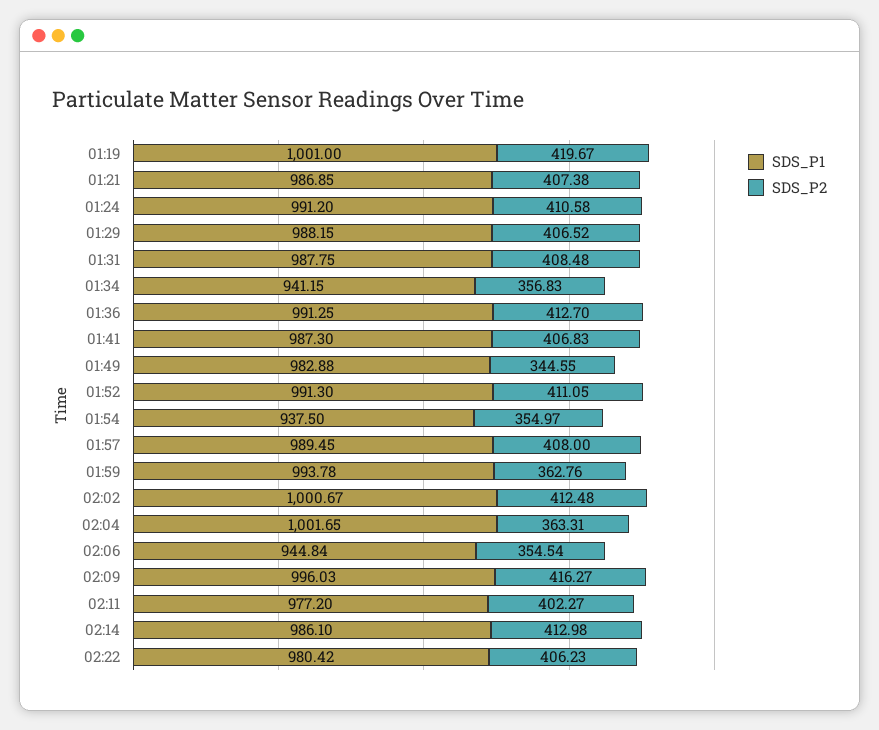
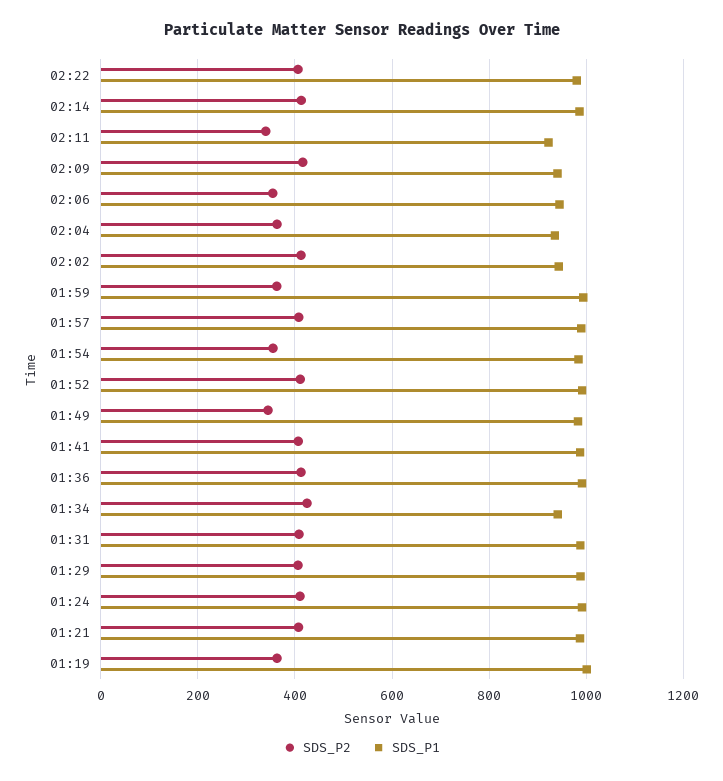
  {
    "SDS_P1": {
      "01:19": 1001,
      "01:21": 986.85,
      "01:24": 991.2,
      "01:29": 988.15,
      "01:31": 987.75,
      "01:34": 941.15,
      "01:36": 991.25,
      "01:41": 987.3,
      "01:49": 982.88,
      "01:52": 991.3,
-     "01:54": 937.5,
+     "01:54": 980,
      "01:57": 989.45,
      "01:59": 993.78,
-     "02:02": 1000.67,
+     "02:02": 940,
-     "02:04": 1001.65,
+     "02:04": 940,
      "02:06": 944.84,
-     "02:09": 996.03,
+     "02:09": 940,
-     "02:11": 977.2,
+     "02:11": 920,
      "02:14": 986.1,
      "02:22": 980.42
    },
    "SDS_P2": {
-     "01:19": 419.67,
+     "01:19": 360,
      "01:21": 407.38,
      "01:24": 410.58,
      "01:29": 406.52,
      "01:31": 408.48,
-     "01:34": 356.83,
+     "01:34": 420,
      "01:36": 412.7,
      "01:41": 406.83,
      "01:49": 344.55,
      "01:52": 411.05,
      "01:54": 354.97,
      "01:57": 408,
      "01:59": 362.76,
      "02:02": 412.48,
      "02:04": 363.31,
      "02:06": 354.54,
      "02:09": 416.27,
-     "02:11": 402.27,
+     "02:11": 340,
      "02:14": 412.98,
      "02:22": 406.23
    }
  }

